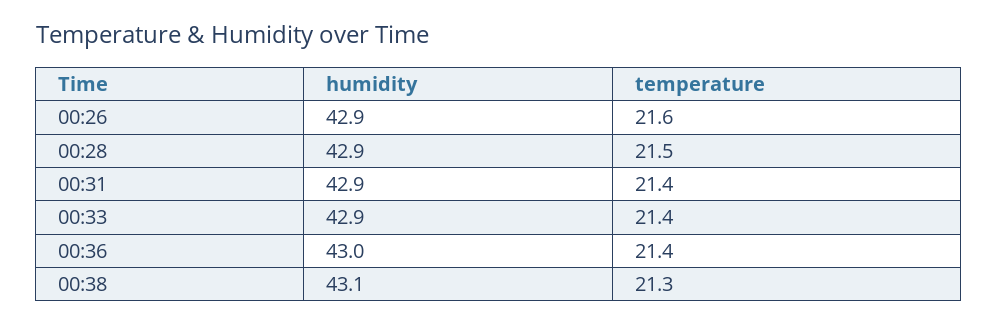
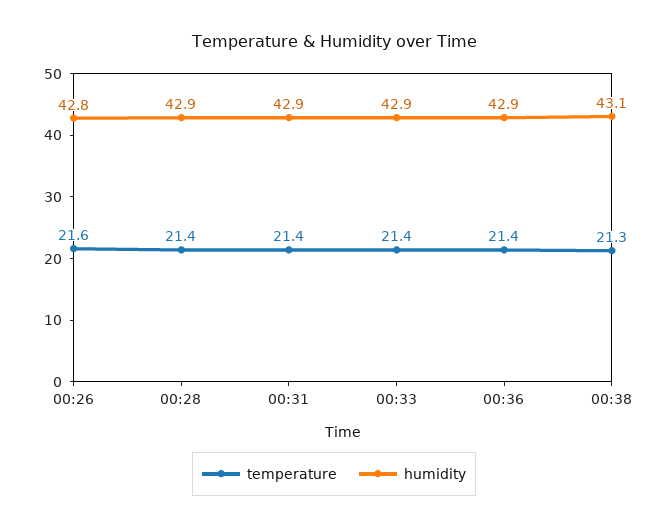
  {
    "humidity": {
-     "00:26": 42.9,
+     "00:26": 42.8,
      "00:28": 42.9,
      "00:31": 42.9,
      "00:33": 42.9,
-     "00:36": 43,
+     "00:36": 42.9,
      "00:38": 43.1
    },
    "temperature": {
      "00:26": 21.6,
-     "00:28": 21.5,
+     "00:28": 21.4,
      "00:31": 21.4,
      "00:33": 21.4,
      "00:36": 21.4,
      "00:38": 21.3
    }
  }

